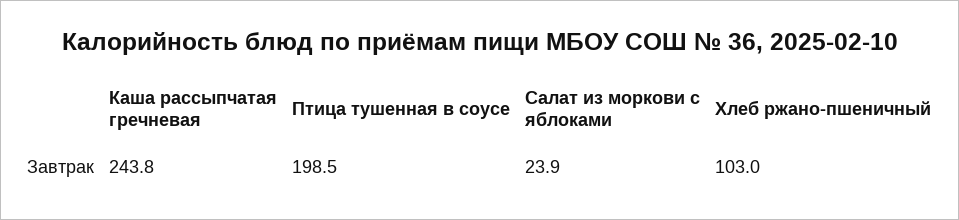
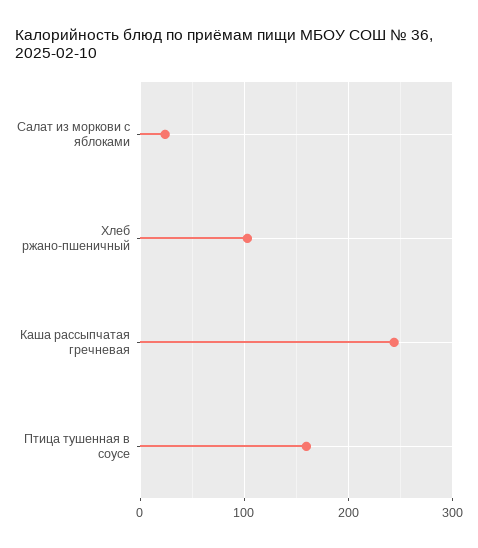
  {
    "Каша рассыпчатая гречневая": 243.8,
-   "Птица тушенная в соусе": 198.5,
+   "Птица тушенная в соусе": 160,
    "Салат из моркови с яблоками": 23.9,
    "Хлеб ржано-пшеничный": 103
  }

